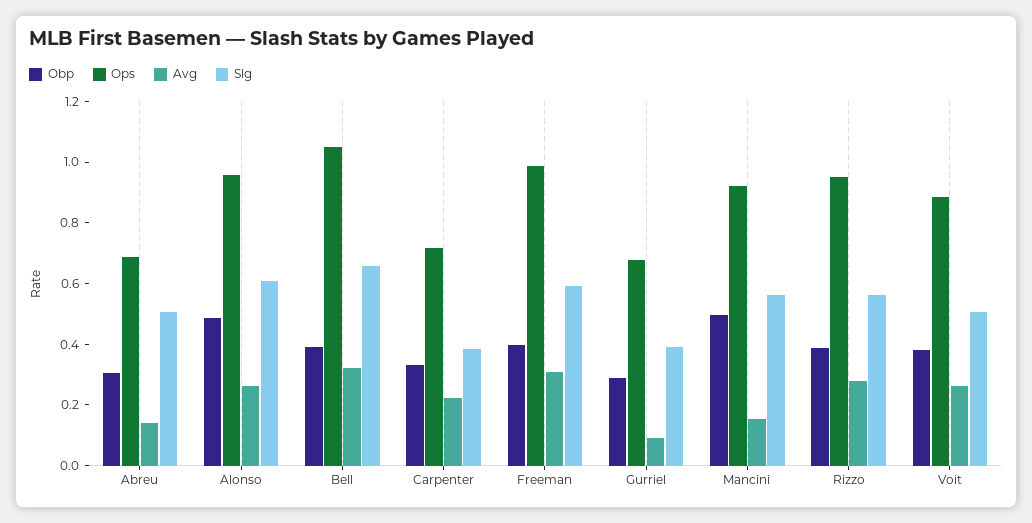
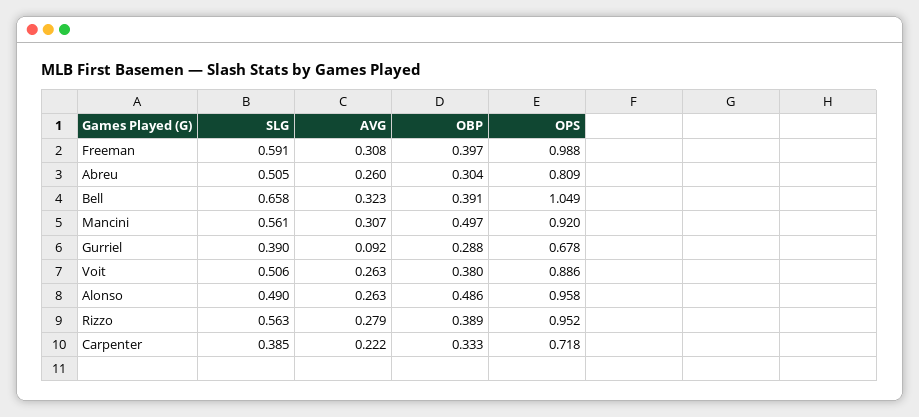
  {
    "Obp": {
      "Abreu": 0.304,
      "Alonso": 0.486,
      "Bell": 0.391,
      "Carpenter": 0.333,
      "Freeman": 0.397,
      "Gurriel": 0.288,
      "Mancini": 0.497,
      "Rizzo": 0.389,
      "Voit": 0.38
    },
    "Ops": {
-     "Abreu": 0.7,
+     "Abreu": 0.809,
      "Alonso": 0.958,
      "Bell": 1.049,
      "Carpenter": 0.718,
      "Freeman": 0.988,
      "Gurriel": 0.678,
      "Mancini": 0.92,
      "Rizzo": 0.952,
      "Voit": 0.886
    },
    "Avg": {
-     "Abreu": 0.15,
+     "Abreu": 0.26,
      "Alonso": 0.263,
      "Bell": 0.323,
      "Carpenter": 0.222,
      "Freeman": 0.308,
      "Gurriel": 0.092,
-     "Mancini": 0.15,
+     "Mancini": 0.307,
      "Rizzo": 0.279,
      "Voit": 0.263
    },
    "Slg": {
      "Abreu": 0.505,
-     "Alonso": 0.6,
+     "Alonso": 0.49,
      "Bell": 0.658,
      "Carpenter": 0.385,
      "Freeman": 0.591,
      "Gurriel": 0.39,
      "Mancini": 0.561,
      "Rizzo": 0.563,
      "Voit": 0.506
    }
  }

